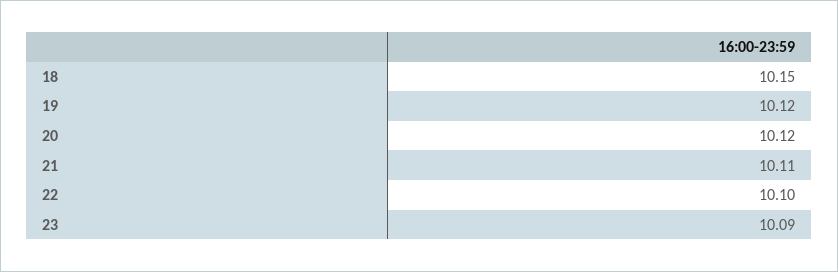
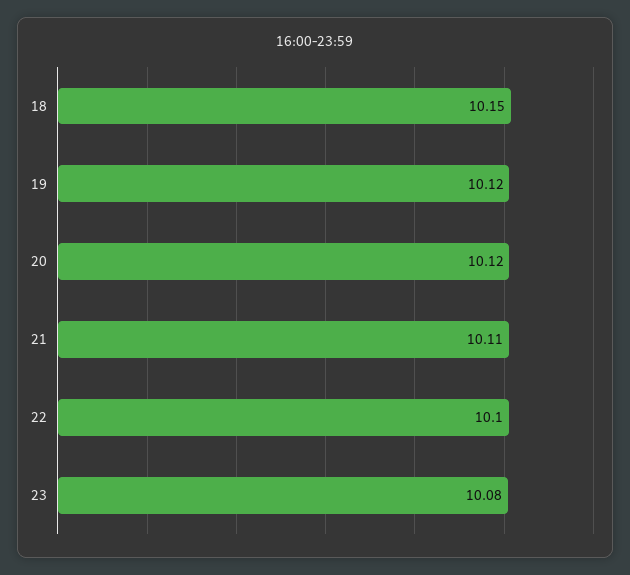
  {
    "18": 10.15,
    "19": 10.12,
    "20": 10.12,
    "21": 10.11,
    "22": 10.1,
-   "23": 10.09
+   "23": 10.08
  }

